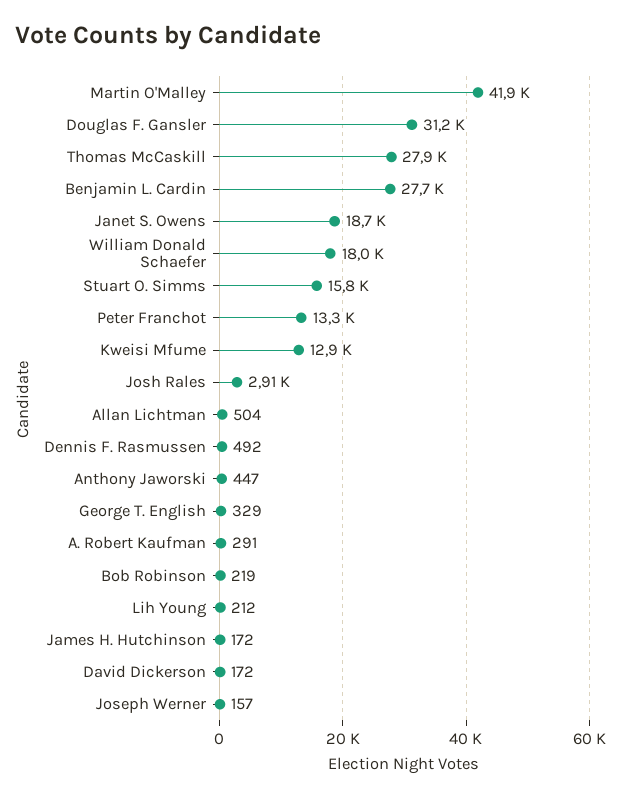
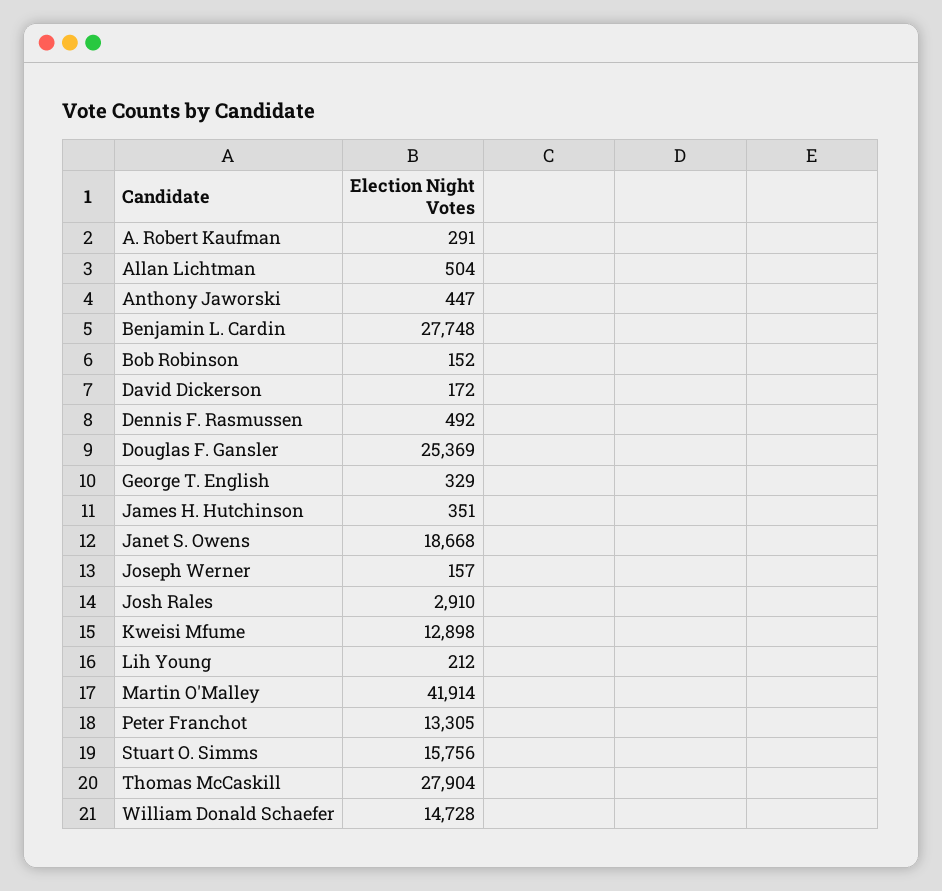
  {
    "Martin O'Malley": 41914,
-   "Douglas F. Gansler": 31200,
+   "Douglas F. Gansler": 25369,
    "Thomas McCaskill": 27904,
    "Benjamin L. Cardin": 27748,
    "Janet S. Owens": 18668,
-   "William Donald Schaefer": 18000,
+   "William Donald Schaefer": 14728,
    "Stuart O. Simms": 15756,
    "Peter Franchot": 13305,
    "Kweisi Mfume": 12898,
    "Josh Rales": 2910,
    "Allan Lichtman": 504,
    "Dennis F. Rasmussen": 492,
    "Anthony Jaworski": 447,
    "George T. English": 329,
    "A. Robert Kaufman": 291,
-   "Bob Robinson": 219,
+   "Bob Robinson": 152,
    "Lih Young": 212,
-   "James H. Hutchinson": 172,
+   "James H. Hutchinson": 351,
    "David Dickerson": 172,
    "Joseph Werner": 157
  }

